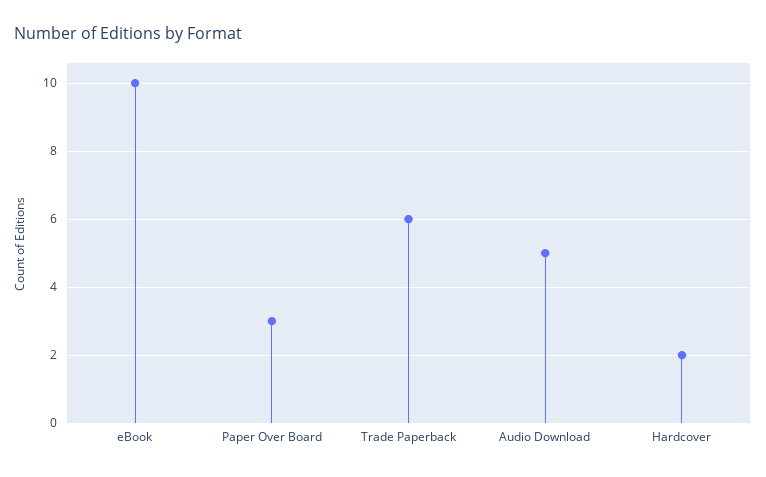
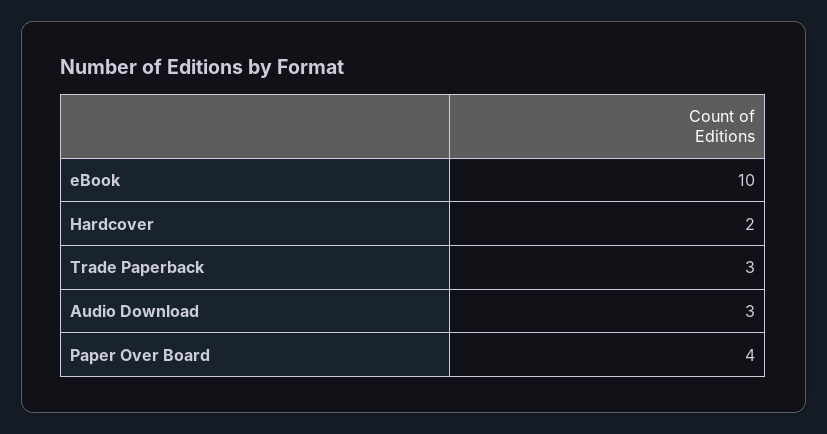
  {
    "eBook": 10,
-   "Paper Over Board": 3,
+   "Paper Over Board": 4,
-   "Trade Paperback": 6,
+   "Trade Paperback": 3,
-   "Audio Download": 5,
+   "Audio Download": 3,
    "Hardcover": 2
  }

